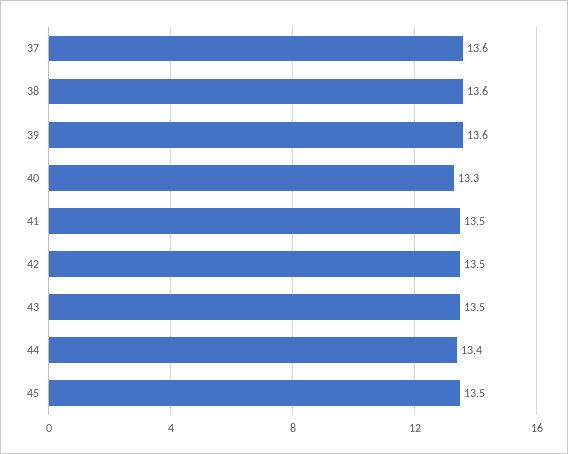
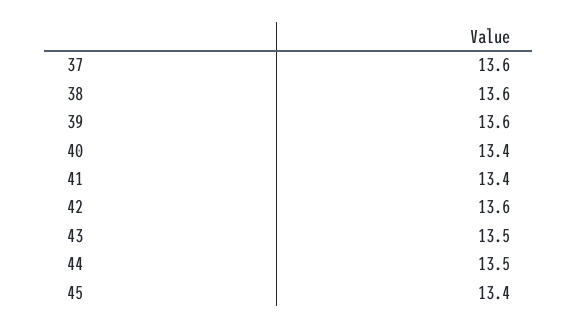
  {
    "37": 13.6,
    "38": 13.6,
    "39": 13.6,
-   "40": 13.3,
+   "40": 13.4,
-   "41": 13.5,
+   "41": 13.4,
-   "42": 13.5,
+   "42": 13.6,
    "43": 13.5,
-   "44": 13.4,
+   "44": 13.5,
-   "45": 13.5
+   "45": 13.4
  }

